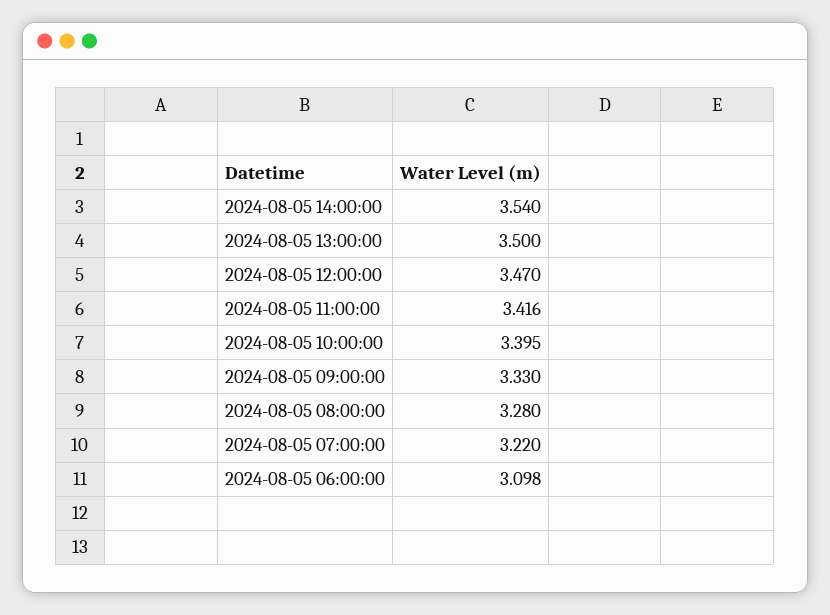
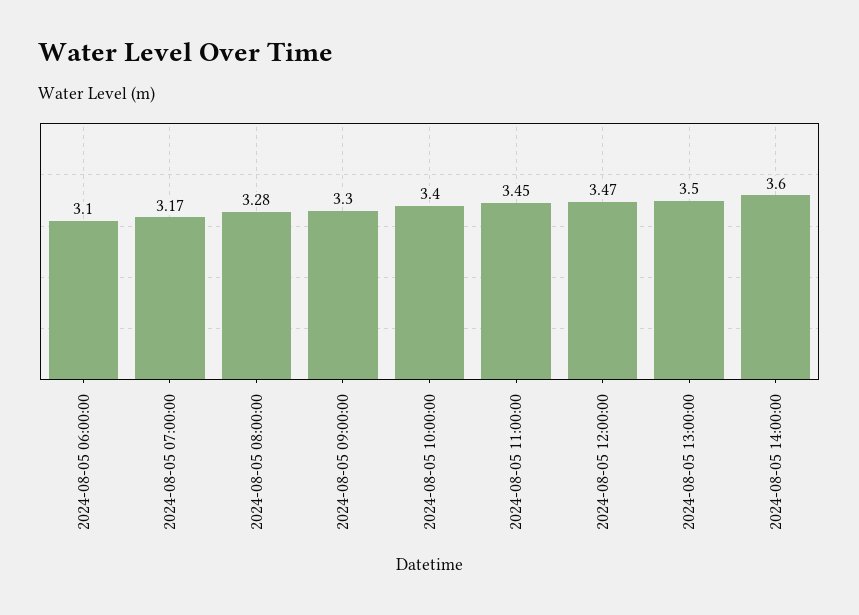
  {
-   "2024-08-05 14:00:00": 3.54,
+   "2024-08-05 14:00:00": 3.6,
    "2024-08-05 13:00:00": 3.5,
    "2024-08-05 12:00:00": 3.47,
-   "2024-08-05 11:00:00": 3.416,
+   "2024-08-05 11:00:00": 3.45,
    "2024-08-05 10:00:00": 3.395,
-   "2024-08-05 09:00:00": 3.33,
+   "2024-08-05 09:00:00": 3.3,
    "2024-08-05 08:00:00": 3.28,
-   "2024-08-05 07:00:00": 3.22,
+   "2024-08-05 07:00:00": 3.17,
    "2024-08-05 06:00:00": 3.098
  }

